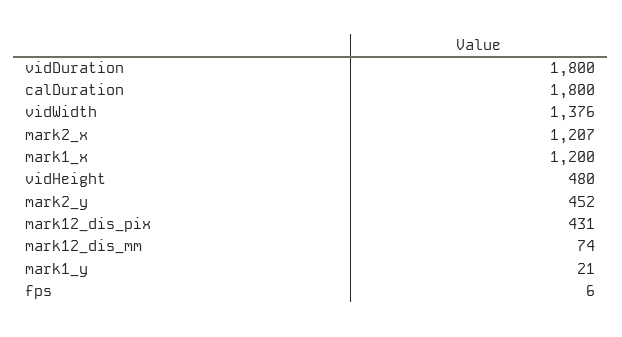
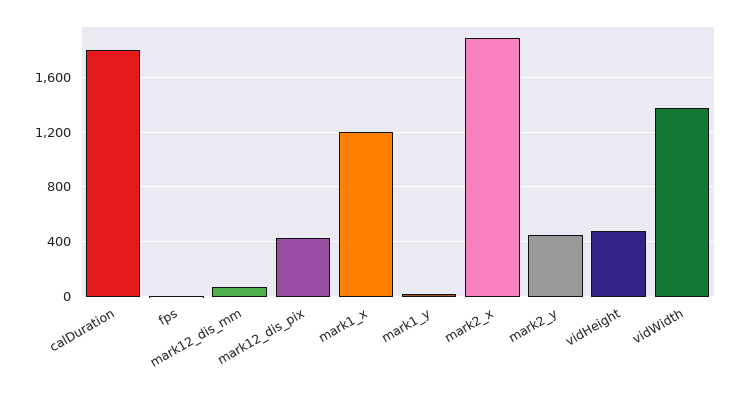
  {
-   "vidDuration": 1800,
    "calDuration": 1800,
    "vidWidth": 1376,
-   "mark2_x": 1207,
+   "mark2_x": 1900,
    "mark1_x": 1200,
    "vidHeight": 480,
    "mark2_y": 452,
    "mark12_dis_pix": 431,
    "mark12_dis_mm": 74,
    "mark1_y": 21,
    "fps": 6
  }

